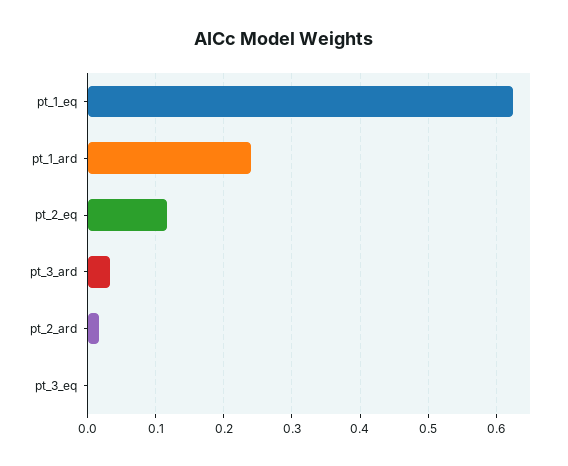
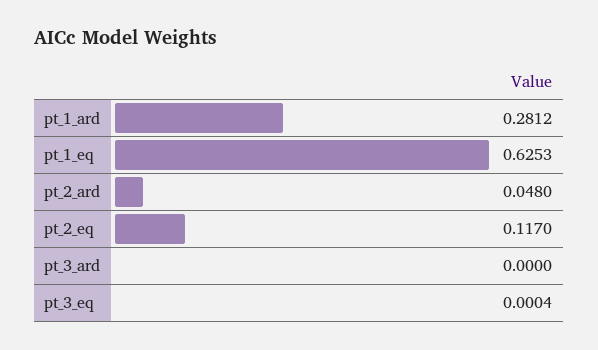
  {
    "pt_1_eq": 0.6253,
-   "pt_1_ard": 0.24,
+   "pt_1_ard": 0.2812,
    "pt_2_eq": 0.117,
-   "pt_3_ard": 0.03,
+   "pt_3_ard": 0,
-   "pt_2_ard": 0.02,
+   "pt_2_ard": 0.048,
    "pt_3_eq": 0.0004
  }

